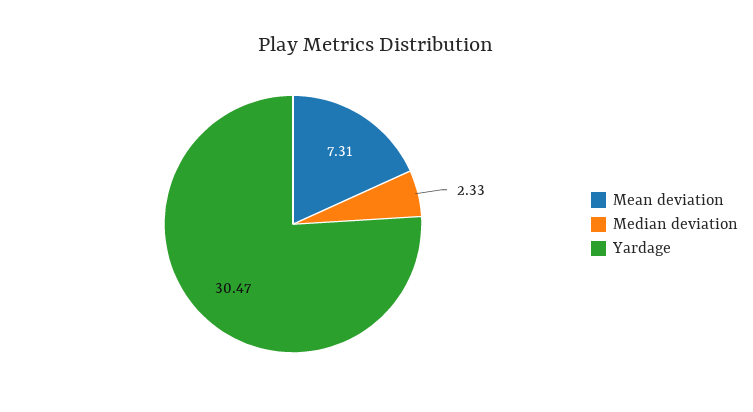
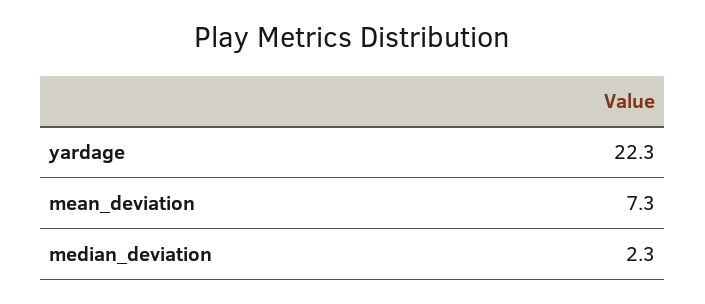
  {
    "Mean deviation": 7.31,
    "Median deviation": 2.33,
-   "Yardage": 30.47
+   "Yardage": 22.3
  }

